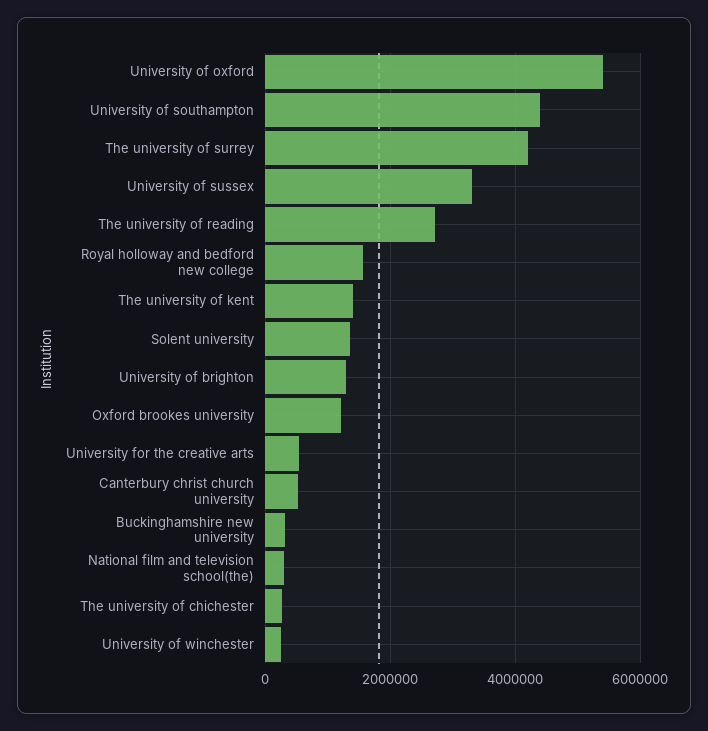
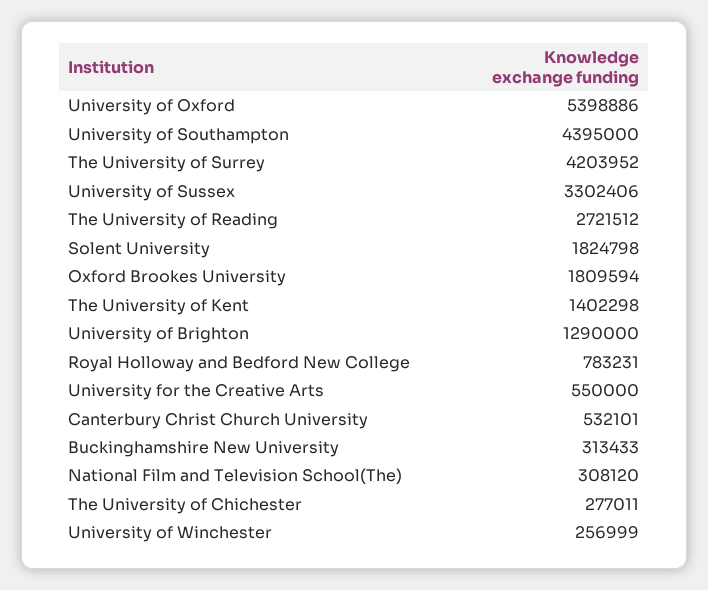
  {
    "University of oxford": 5398886,
    "University of southampton": 4395000,
    "The university of surrey": 4203952,
    "University of sussex": 3302406,
    "The university of reading": 2721512,
-   "Royal holloway and bedford new college": 1600000,
+   "Royal holloway and bedford new college": 783231,
    "The university of kent": 1402298,
-   "Solent university": 1400000,
+   "Solent university": 1824798,
    "University of brighton": 1290000,
-   "Oxford brookes university": 1200000,
+   "Oxford brookes university": 1809594,
    "University for the creative arts": 550000,
    "Canterbury christ church university": 532101,
    "Buckinghamshire new university": 313433,
    "National film and television school(the)": 308120,
    "The university of chichester": 277011,
    "University of winchester": 256999
  }

